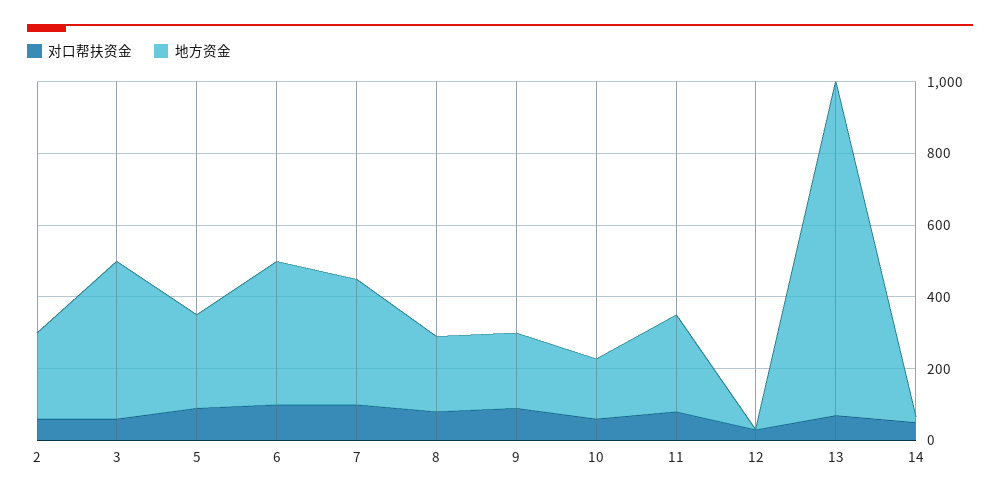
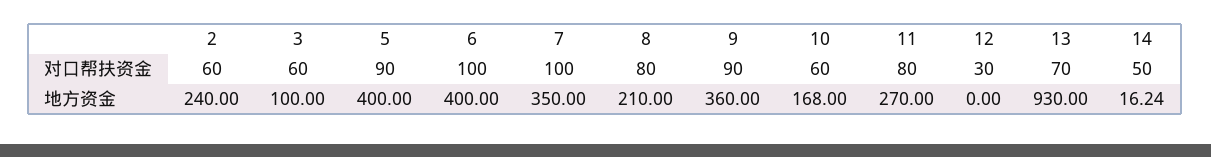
  {
    "对口帮扶资金": {
      "2": 60,
      "3": 60,
      "5": 90,
      "6": 100,
      "7": 100,
      "8": 80,
      "9": 90,
      "10": 60,
      "11": 80,
      "12": 30,
      "13": 70,
      "14": 50
    },
    "地方资金": {
      "2": 240,
-     "3": 450,
+     "3": 100,
-     "5": 250,
+     "5": 400,
      "6": 400,
      "7": 350,
      "8": 210,
-     "9": 200,
+     "9": 360,
      "10": 168,
      "11": 270,
      "12": 0,
      "13": 930,
      "14": 16.24
    }
  }

